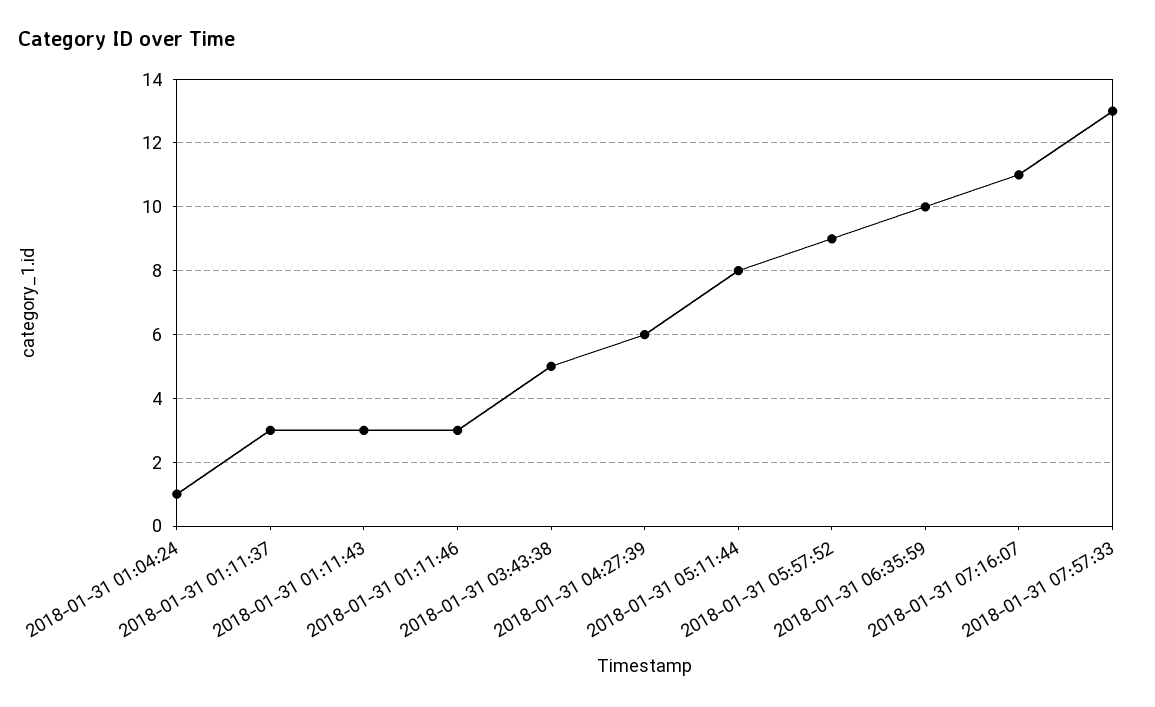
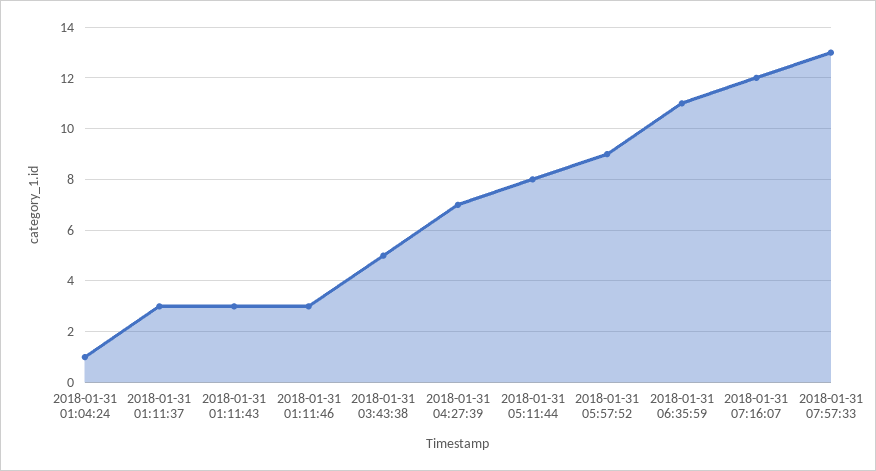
  {
    "2018-01-31 01:04:24": 1,
    "2018-01-31 01:11:37": 3,
    "2018-01-31 01:11:43": 3,
    "2018-01-31 01:11:46": 3,
    "2018-01-31 03:43:38": 5,
-   "2018-01-31 04:27:39": 6,
+   "2018-01-31 04:27:39": 7,
    "2018-01-31 05:11:44": 8,
    "2018-01-31 05:57:52": 9,
-   "2018-01-31 06:35:59": 10,
+   "2018-01-31 06:35:59": 11,
-   "2018-01-31 07:16:07": 11,
+   "2018-01-31 07:16:07": 12,
    "2018-01-31 07:57:33": 13
  }

